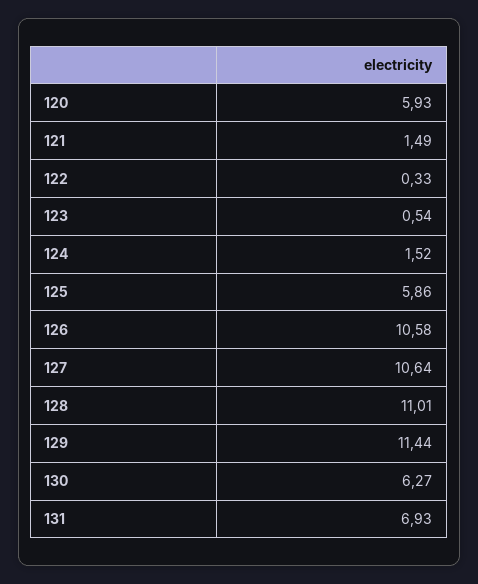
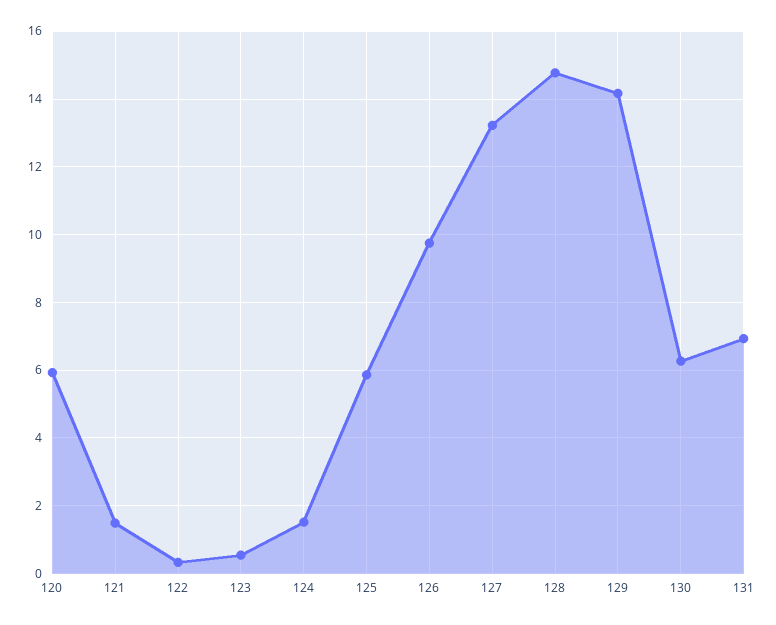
  {
    "120": 5.93,
    "121": 1.49,
    "122": 0.33,
    "123": 0.54,
    "124": 1.52,
    "125": 5.86,
-   "126": 10.58,
+   "126": 9.8,
-   "127": 10.64,
+   "127": 13.2,
-   "128": 11.01,
+   "128": 14.8,
-   "129": 11.44,
+   "129": 14.2,
    "130": 6.27,
    "131": 6.93
  }

